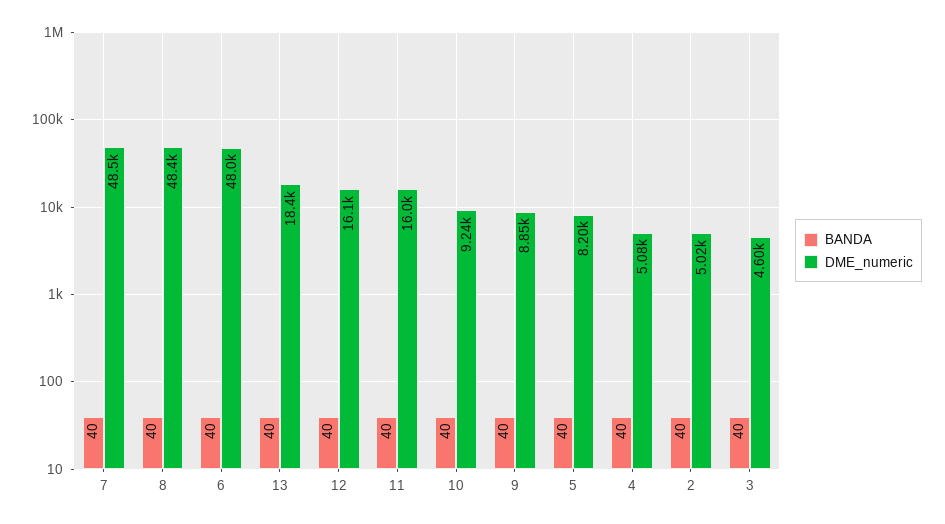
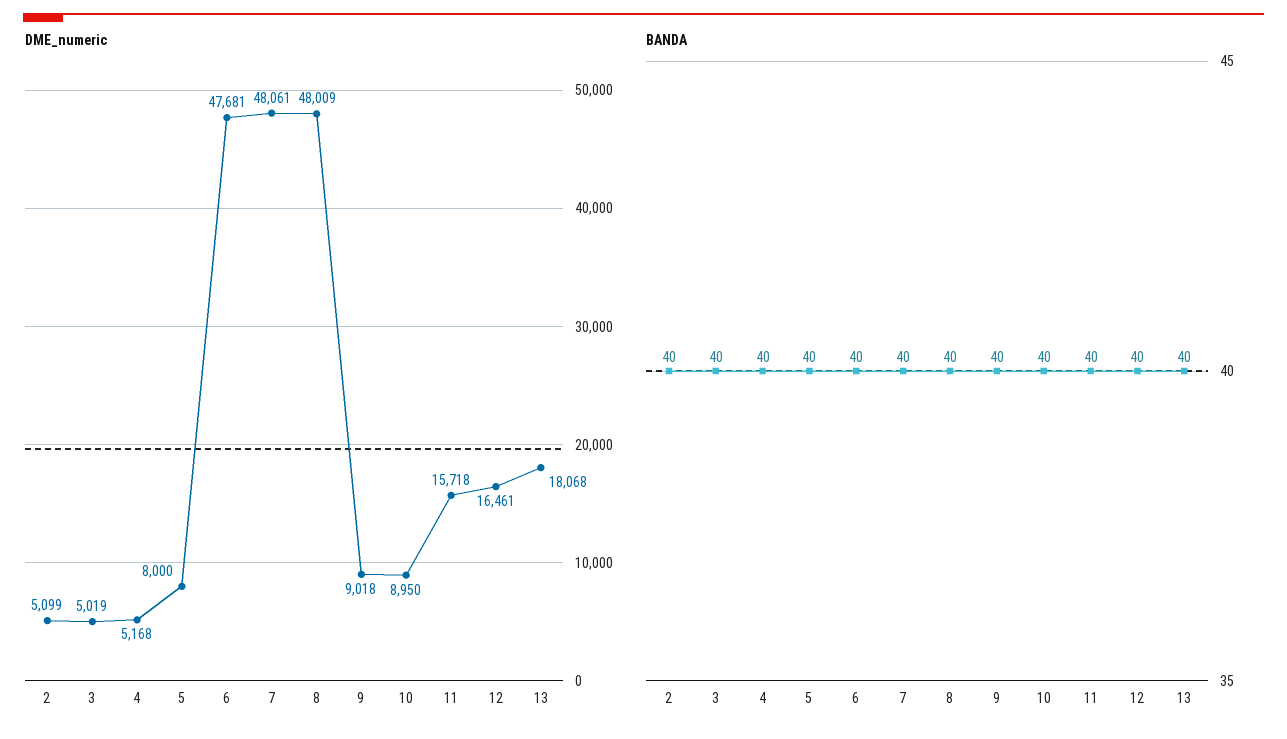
  {
    "BANDA": {
      "7": 40,
      "8": 40,
      "6": 40,
      "13": 40,
      "12": 40,
      "11": 40,
      "10": 40,
      "9": 40,
      "5": 40,
      "4": 40,
      "2": 40,
      "3": 40
    },
    "DME_numeric": {
-     "7": 48500,
+     "7": 48061,
-     "8": 48400,
+     "8": 48009,
-     "6": 48000,
+     "6": 47681,
-     "13": 18400,
+     "13": 18068,
-     "12": 16100,
+     "12": 16461,
-     "11": 16000,
+     "11": 15718,
-     "10": 9240,
+     "10": 8950,
-     "9": 8850,
+     "9": 9018,
-     "5": 8200,
+     "5": 8000,
-     "4": 5080,
+     "4": 5168,
-     "2": 5020,
+     "2": 5099,
-     "3": 4600
+     "3": 5019
    }
  }

